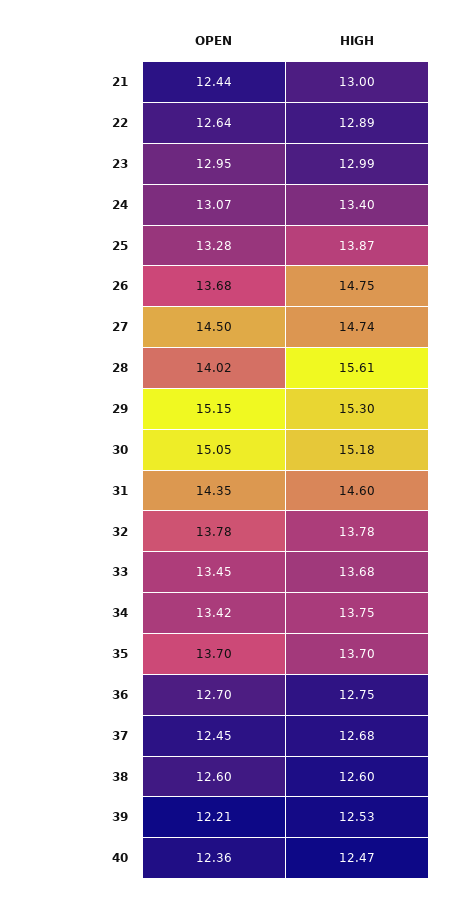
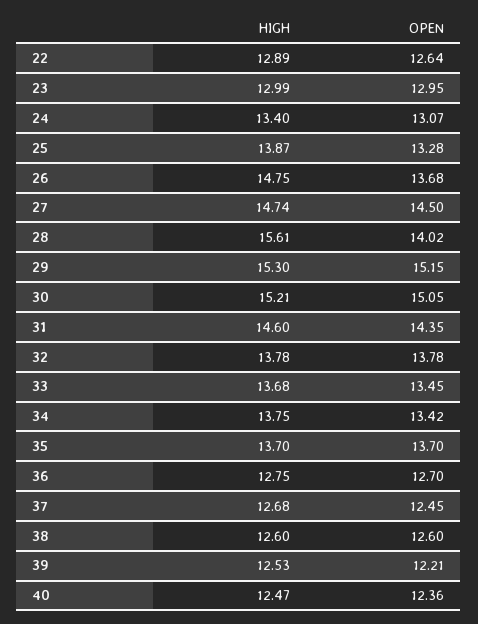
  {
    "OPEN": {
-     "21": 12.44,
      "22": 12.64,
      "23": 12.95,
      "24": 13.07,
      "25": 13.28,
      "26": 13.68,
      "27": 14.5,
      "28": 14.02,
      "29": 15.15,
      "30": 15.05,
      "31": 14.35,
      "32": 13.78,
      "33": 13.45,
      "34": 13.42,
      "35": 13.7,
      "36": 12.7,
      "37": 12.45,
      "38": 12.6,
      "39": 12.21,
      "40": 12.36
    },
    "HIGH": {
-     "21": 13,
      "22": 12.89,
      "23": 12.99,
      "24": 13.4,
      "25": 13.87,
      "26": 14.75,
      "27": 14.74,
      "28": 15.61,
      "29": 15.3,
-     "30": 15.18,
+     "30": 15.21,
      "31": 14.6,
      "32": 13.78,
      "33": 13.68,
      "34": 13.75,
      "35": 13.7,
      "36": 12.75,
      "37": 12.68,
      "38": 12.6,
      "39": 12.53,
      "40": 12.47
    }
  }

